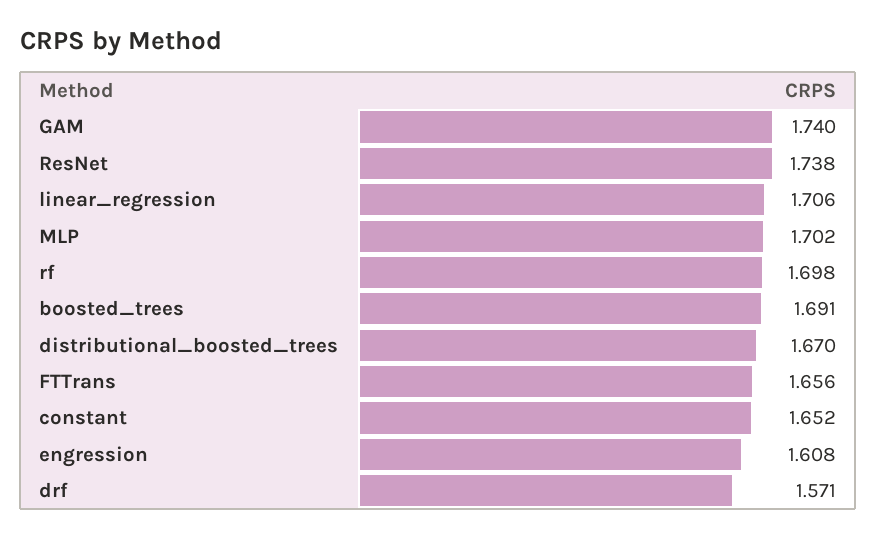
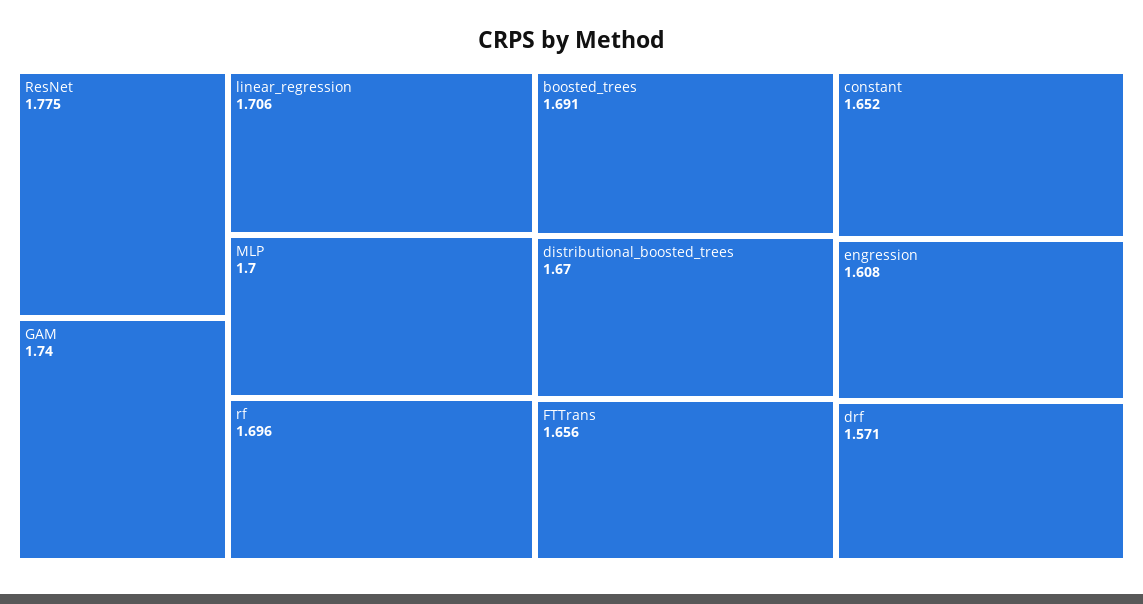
  {
    "GAM": 1.74,
-   "ResNet": 1.738,
+   "ResNet": 1.775,
    "linear_regression": 1.706,
-   "MLP": 1.702,
+   "MLP": 1.7,
-   "rf": 1.698,
+   "rf": 1.696,
    "boosted_trees": 1.691,
    "distributional_boosted_trees": 1.67,
    "FTTrans": 1.656,
    "constant": 1.652,
    "engression": 1.608,
    "drf": 1.571
  }

